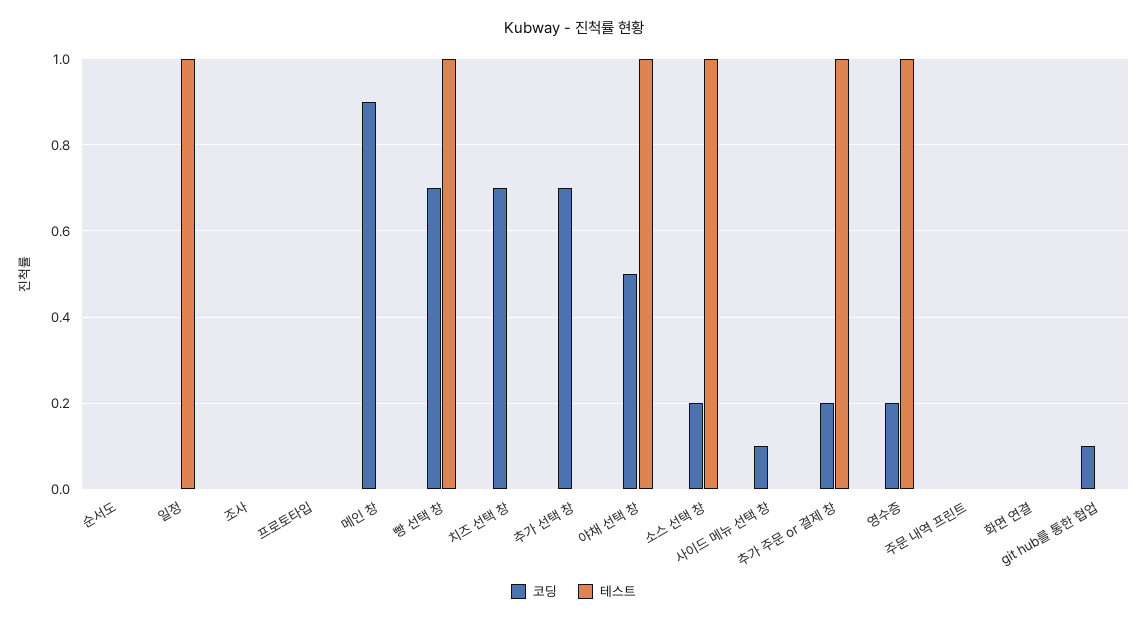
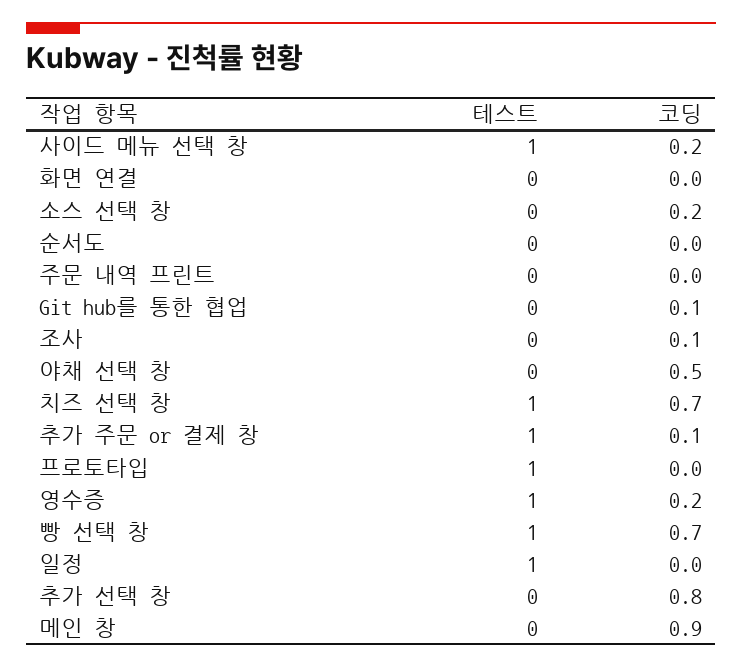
  {
    "코딩": {
      "순서도": 0,
      "일정": 0,
-     "조사": 0,
+     "조사": 0.1,
      "프로토타입": 0,
      "메인 창": 0.9,
      "빵 선택 창": 0.7,
      "치즈 선택 창": 0.7,
-     "추가 선택 창": 0.7,
+     "추가 선택 창": 0.8,
      "야채 선택 창": 0.5,
      "소스 선택 창": 0.2,
-     "사이드 메뉴 선택 창": 0.1,
+     "사이드 메뉴 선택 창": 0.2,
-     "추가 주문 or 결제 창": 0.2,
+     "추가 주문 or 결제 창": 0.1,
      "영수증": 0.2,
      "주문 내역 프린트": 0,
      "화면 연결": 0,
      "git hub를 통한 협업": 0.1
    },
    "테스트": {
      "순서도": 0,
      "일정": 1,
      "조사": 0,
-     "프로토타입": 0,
+     "프로토타입": 1,
      "메인 창": 0,
      "빵 선택 창": 1,
-     "치즈 선택 창": 0,
+     "치즈 선택 창": 1,
      "추가 선택 창": 0,
-     "야채 선택 창": 1,
+     "야채 선택 창": 0,
-     "소스 선택 창": 1,
+     "소스 선택 창": 0,
-     "사이드 메뉴 선택 창": 0,
+     "사이드 메뉴 선택 창": 1,
      "추가 주문 or 결제 창": 1,
      "영수증": 1,
      "주문 내역 프린트": 0,
      "화면 연결": 0,
      "git hub를 통한 협업": 0
    }
  }

